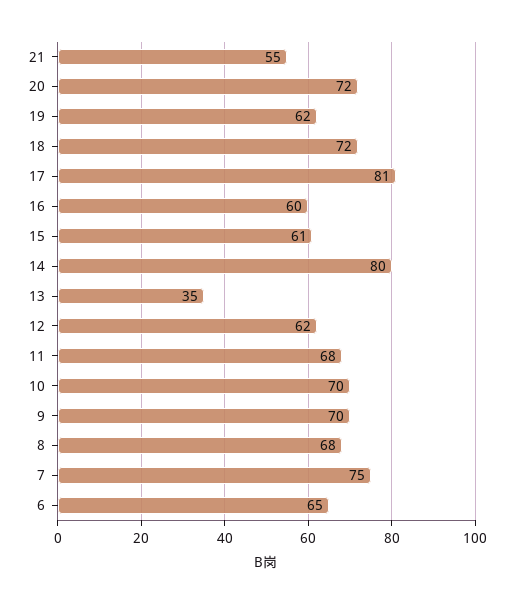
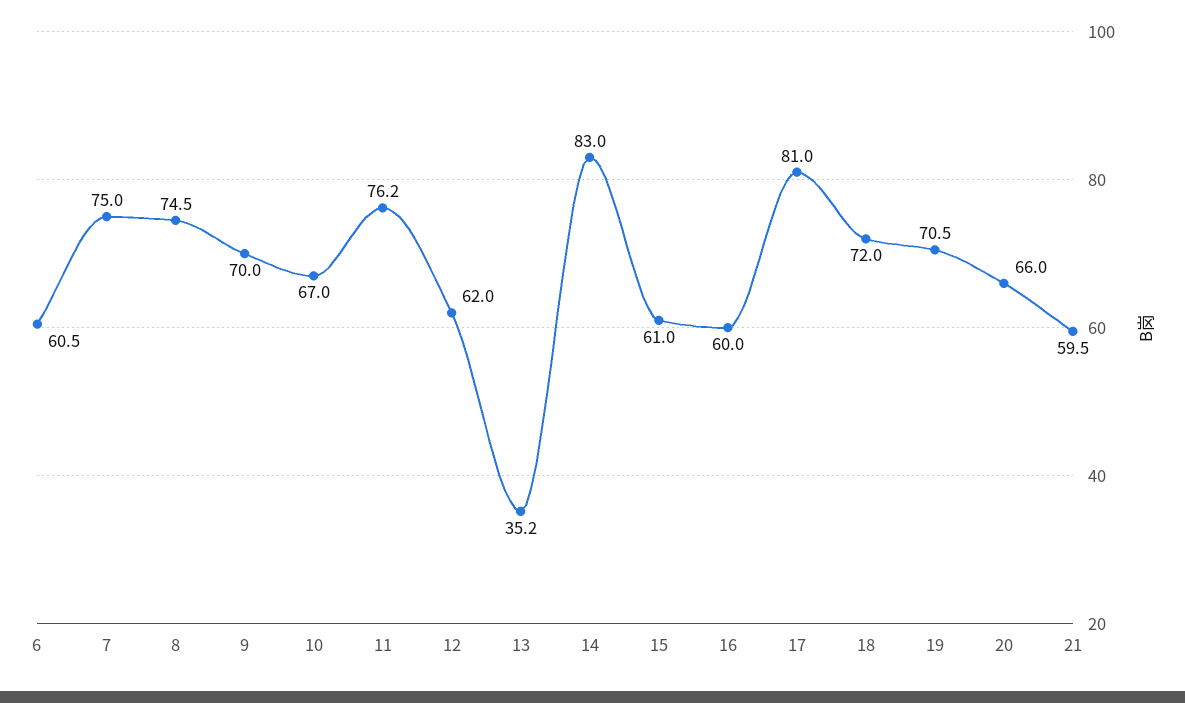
  {
-   "21": 55,
+   "21": 59.5,
-   "20": 72,
+   "20": 66,
-   "19": 62,
+   "19": 70.5,
    "18": 72,
    "17": 81,
    "16": 60,
    "15": 61,
-   "14": 80,
+   "14": 83,
    "13": 35.2,
    "12": 62,
-   "11": 68,
+   "11": 76.2,
-   "10": 70,
+   "10": 67,
    "9": 70,
-   "8": 68,
+   "8": 74.5,
    "7": 75,
-   "6": 65
+   "6": 60.5
  }

